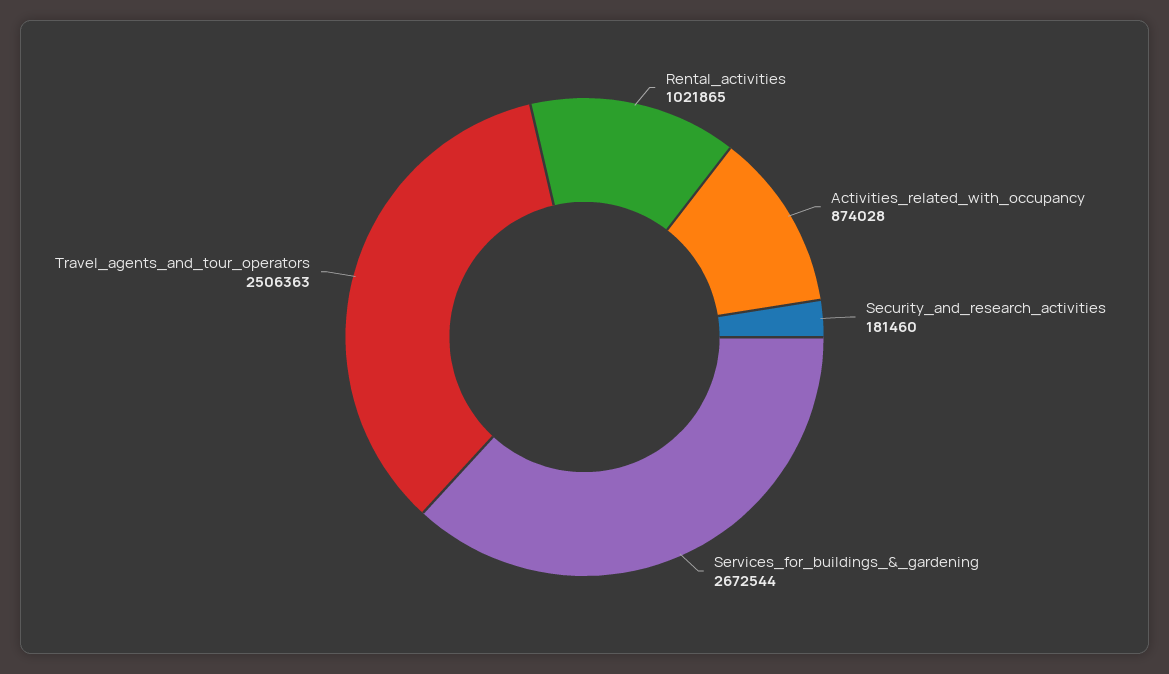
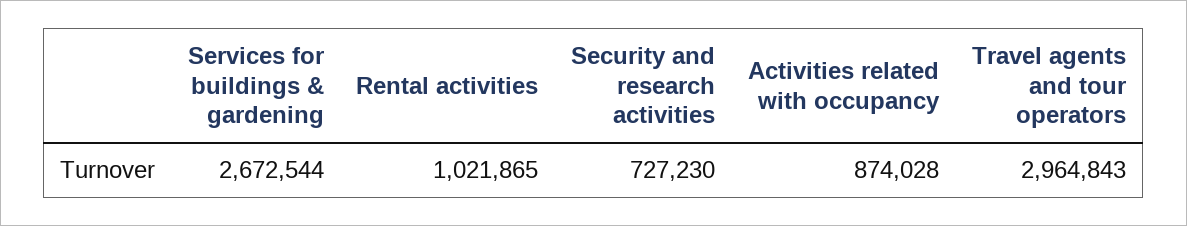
  {
    "Rental_activities": 1021865,
    "Activities_related_with_occupancy": 874028,
-   "Security_and_research_activities": 181460,
+   "Security_and_research_activities": 727230,
    "Services_for_buildings_&_gardening": 2672544,
-   "Travel_agents_and_tour_operators": 2506363
+   "Travel_agents_and_tour_operators": 2964843
  }

